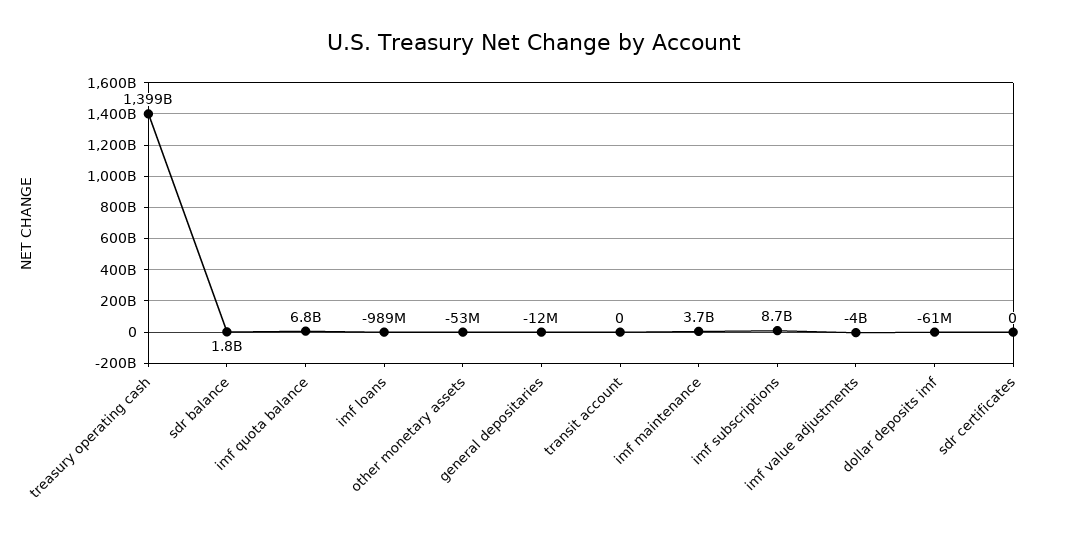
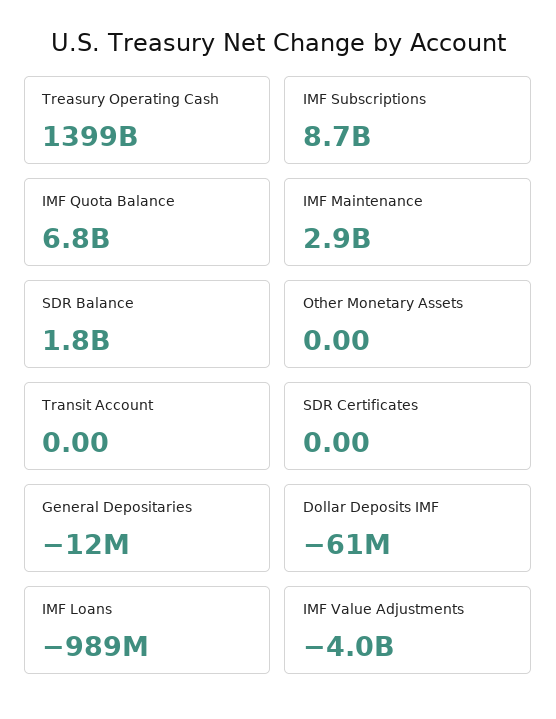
  {
    "treasury operating cash": 1399000000000,
    "sdr balance": 1800000000,
    "imf quota balance": 6800000000,
    "imf loans": -989000000,
-   "other monetary assets": -53000000,
+   "other monetary assets": 0,
    "general depositaries": -12000000,
    "transit account": 0,
-   "imf maintenance": 3700000000,
+   "imf maintenance": 2900000000,
    "imf subscriptions": 8700000000,
    "imf value adjustments": -4000000000,
    "dollar deposits imf": -61000000,
    "sdr certificates": 0
  }

